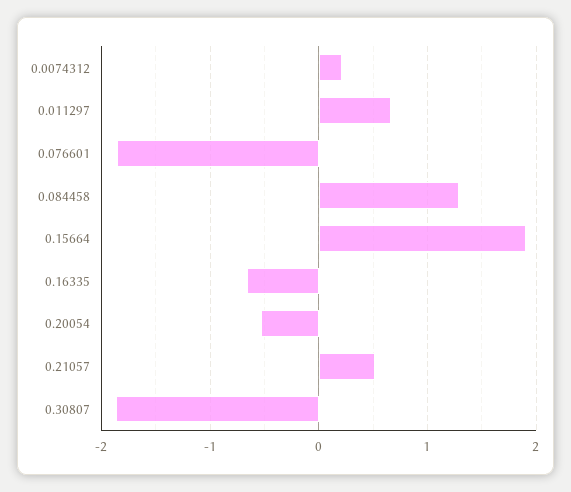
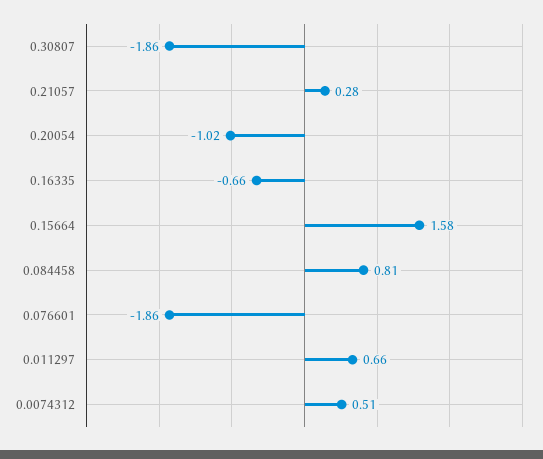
  {
-   "0.0074312": 0.2,
+   "0.0074312": 0.51,
    "0.011297": 0.66,
    "0.076601": -1.86,
-   "0.084458": 1.3,
+   "0.084458": 0.81,
-   "0.15664": 1.9,
+   "0.15664": 1.58,
    "0.16335": -0.66,
-   "0.20054": -0.5,
+   "0.20054": -1.02,
-   "0.21057": 0.5,
+   "0.21057": 0.28,
    "0.30807": -1.86
  }

